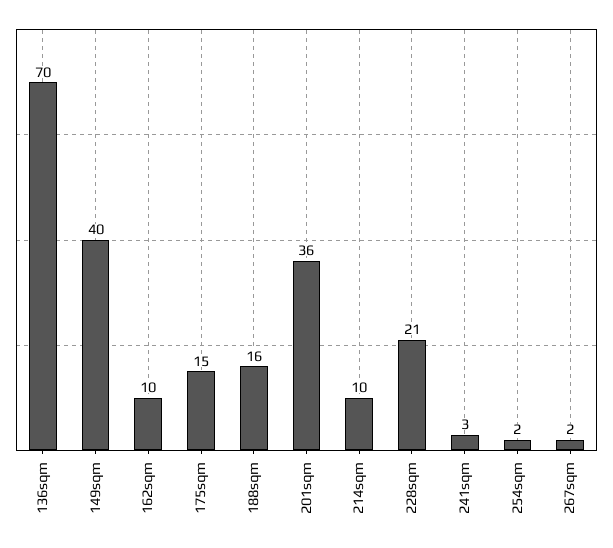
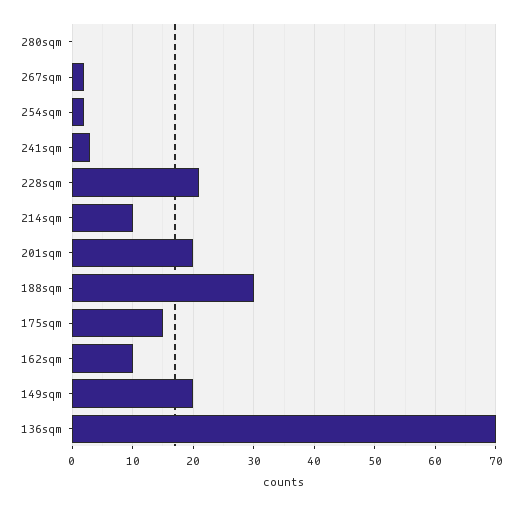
  {
    "136sqm": 70,
-   "149sqm": 40,
+   "149sqm": 20,
    "162sqm": 10,
    "175sqm": 15,
-   "188sqm": 16,
+   "188sqm": 30,
-   "201sqm": 36,
+   "201sqm": 20,
    "214sqm": 10,
    "228sqm": 21,
    "241sqm": 3,
    "254sqm": 2,
-   "267sqm": 2
+   "267sqm": 2,
+   "280sqm": 0
  }

